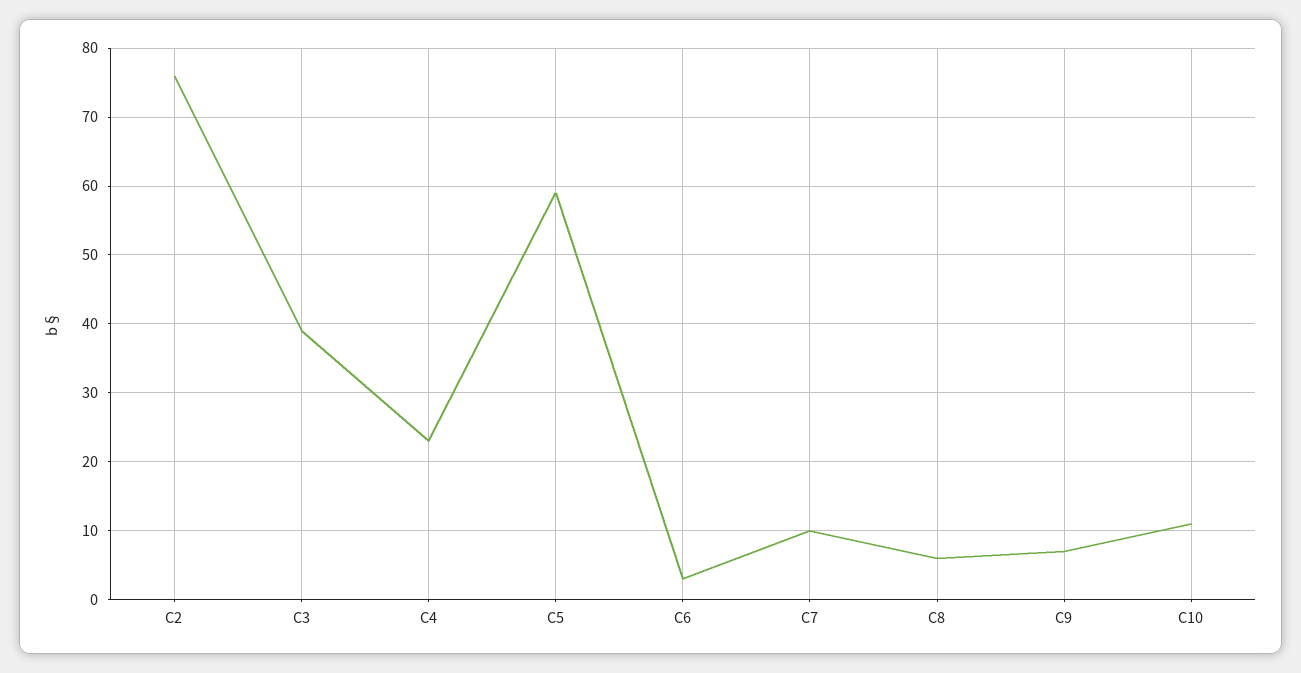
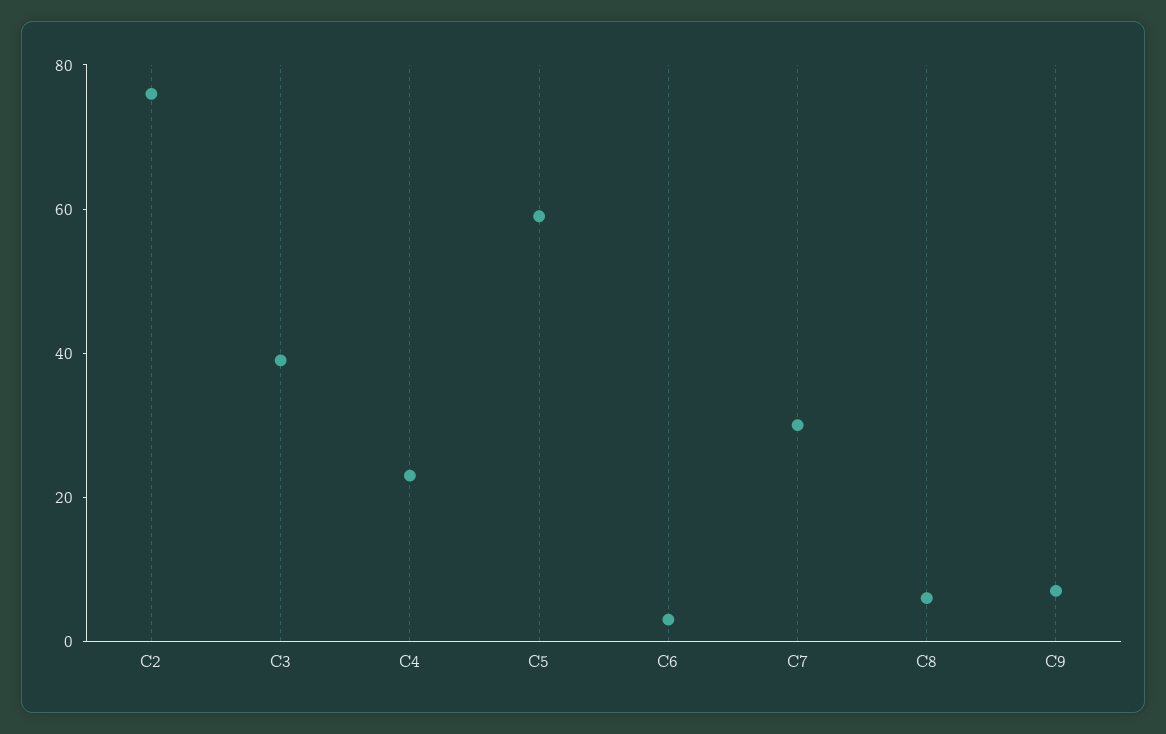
  {
    "C2": 76,
    "C3": 39,
    "C4": 23,
    "C5": 59,
    "C6": 3,
-   "C7": 10,
+   "C7": 30,
    "C8": 6,
-   "C9": 7,
+   "C9": 7
-   "C10": 11
  }

